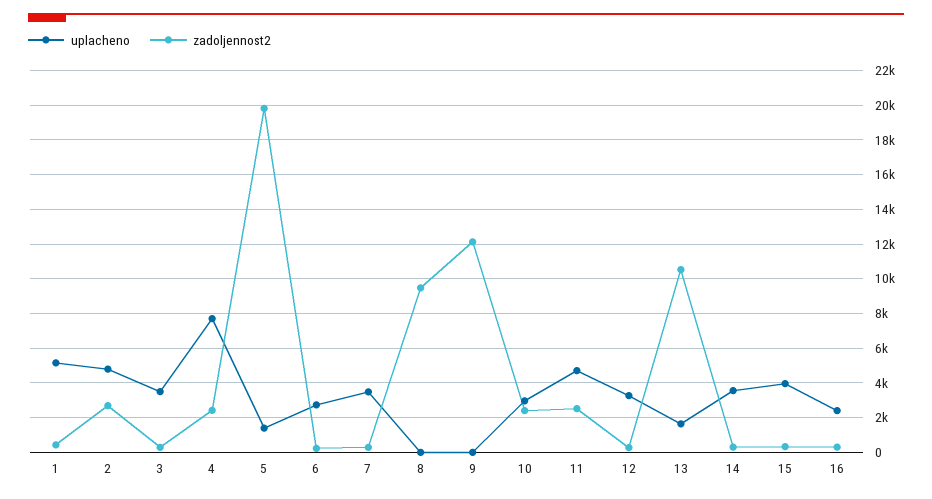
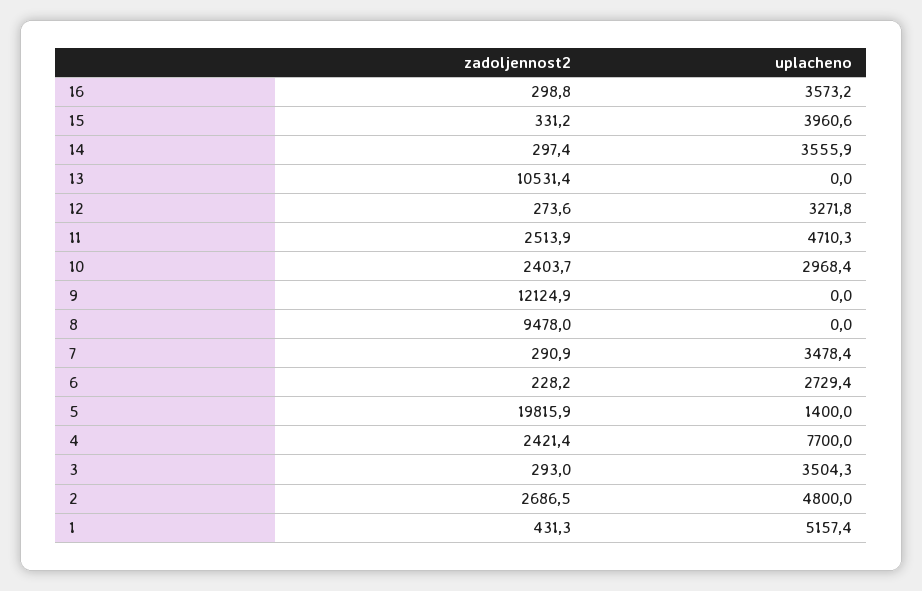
  {
    "uplacheno": {
      "1": 5157.4,
      "2": 4800,
      "3": 3504.3,
      "4": 7700,
      "5": 1400,
      "6": 2729.4,
      "7": 3478.4,
      "8": 0,
      "9": 0,
      "10": 2968.4,
      "11": 4710.3,
      "12": 3271.8,
-     "13": 1500,
+     "13": 0,
      "14": 3555.9,
      "15": 3960.6,
-     "16": 2500
+     "16": 3573.2
    },
    "zadoljennost2": {
      "1": 431.3,
      "2": 2686.5,
      "3": 293,
      "4": 2421.4,
      "5": 19815.9,
      "6": 228.2,
      "7": 290.9,
      "8": 9478,
      "9": 12124.9,
      "10": 2403.7,
      "11": 2513.9,
      "12": 273.6,
      "13": 10531.4,
      "14": 297.4,
      "15": 331.2,
      "16": 298.8
    }
  }

